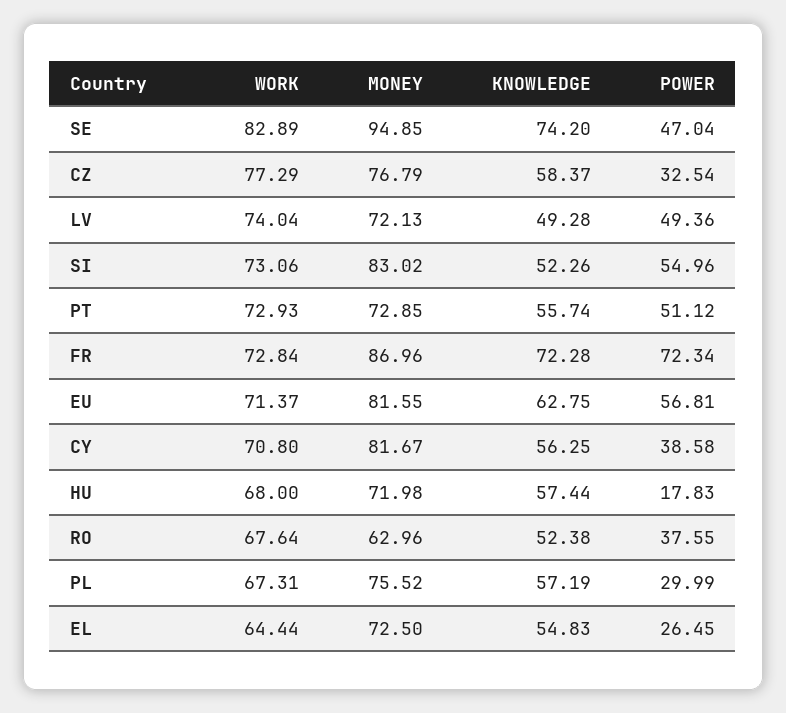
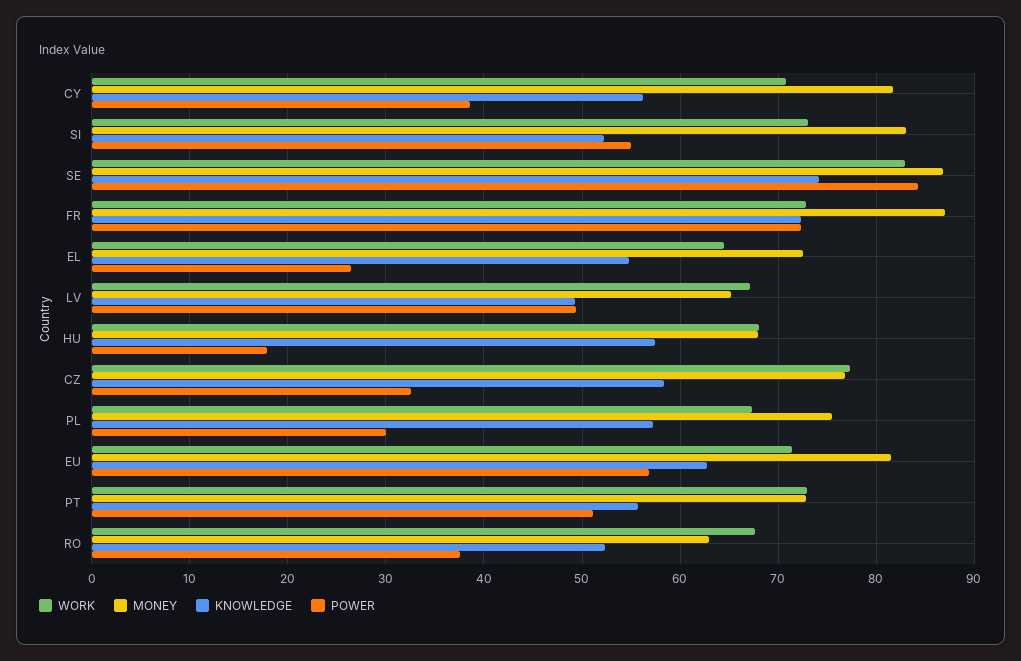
  {
    "WORK": {
      "SE": 82.89,
      "CZ": 77.29,
-     "LV": 74.04,
+     "LV": 67,
      "SI": 73.06,
      "PT": 72.93,
      "FR": 72.84,
      "EU": 71.37,
      "CY": 70.8,
      "HU": 68,
      "RO": 67.64,
      "PL": 67.31,
      "EL": 64.44
    },
    "MONEY": {
-     "SE": 94.85,
+     "SE": 87,
      "CZ": 76.79,
-     "LV": 72.13,
+     "LV": 65,
      "SI": 83.02,
      "PT": 72.85,
      "FR": 86.96,
      "EU": 81.55,
      "CY": 81.67,
-     "HU": 71.98,
+     "HU": 68,
      "RO": 62.96,
      "PL": 75.52,
      "EL": 72.5
    },
    "KNOWLEDGE": {
      "SE": 74.2,
      "CZ": 58.37,
      "LV": 49.28,
      "SI": 52.26,
      "PT": 55.74,
      "FR": 72.28,
      "EU": 62.75,
      "CY": 56.25,
      "HU": 57.44,
      "RO": 52.38,
      "PL": 57.19,
      "EL": 54.83
    },
    "POWER": {
-     "SE": 47.04,
+     "SE": 84,
      "CZ": 32.54,
      "LV": 49.36,
      "SI": 54.96,
      "PT": 51.12,
      "FR": 72.34,
      "EU": 56.81,
      "CY": 38.58,
      "HU": 17.83,
      "RO": 37.55,
      "PL": 29.99,
      "EL": 26.45
    }
  }

